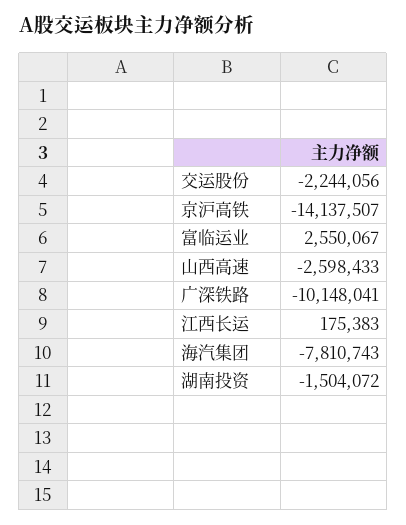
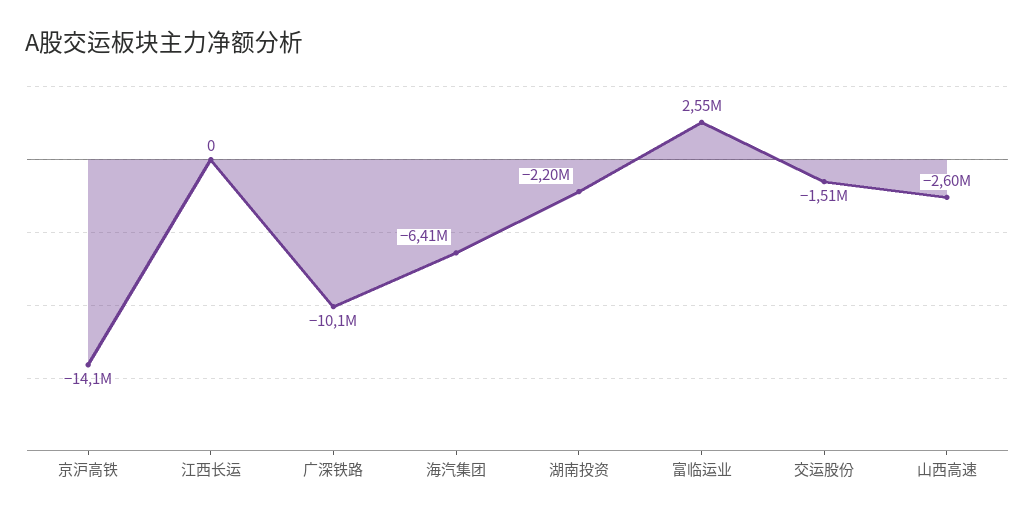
  {
-   "交运股份": -2244056,
+   "交运股份": -1510000,
    "京沪高铁": -14137507,
    "富临运业": 2550067,
    "山西高速": -2598433,
    "广深铁路": -10148041,
-   "江西长运": 175383,
+   "江西长运": 0,
-   "海汽集团": -7810743,
+   "海汽集团": -6410000,
-   "湖南投资": -1504072
+   "湖南投资": -2200000
  }

